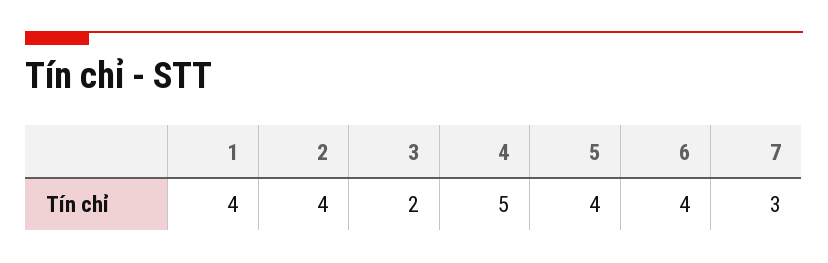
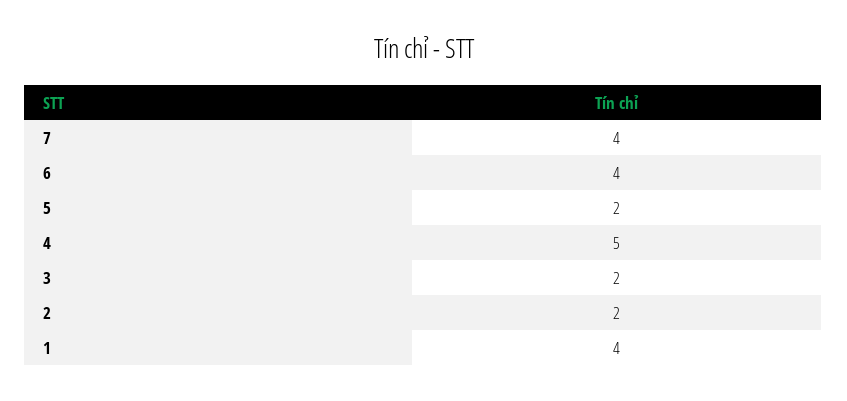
  {
    "1": 4,
-   "2": 4,
+   "2": 2,
    "3": 2,
    "4": 5,
-   "5": 4,
+   "5": 2,
    "6": 4,
-   "7": 3
+   "7": 4
  }

